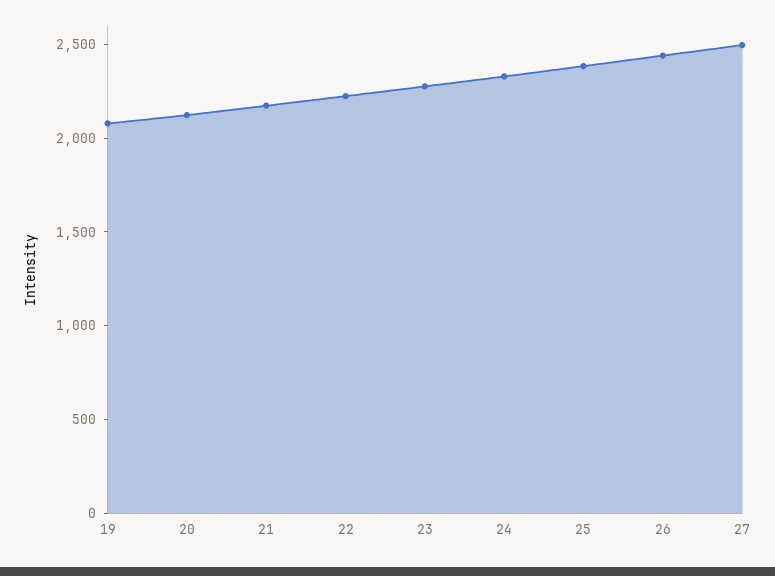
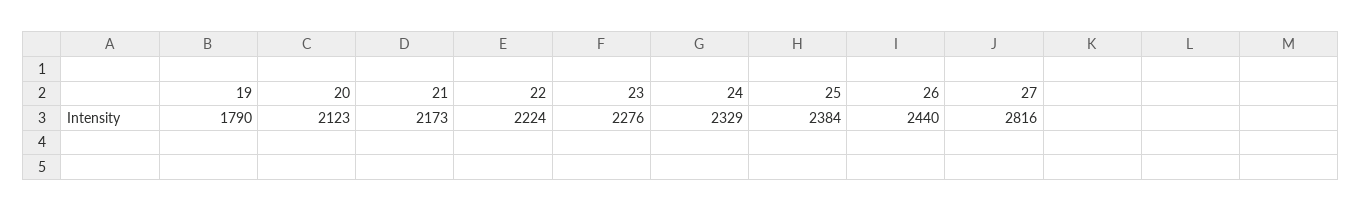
  {
-   "19": 2100,
+   "19": 1790,
    "20": 2123,
    "21": 2173,
    "22": 2224,
    "23": 2276,
    "24": 2329,
    "25": 2384,
    "26": 2440,
-   "27": 2500
+   "27": 2816
  }

